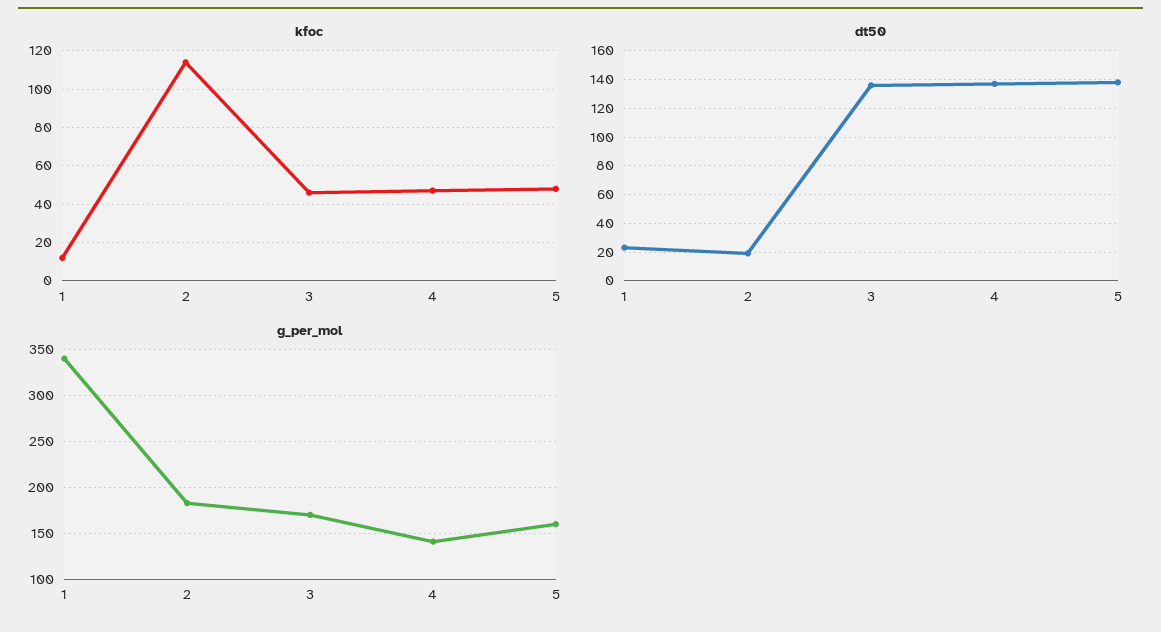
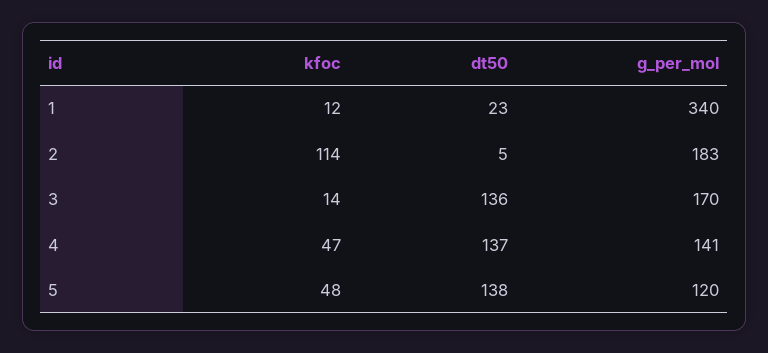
  {
    "kfoc": {
      "1": 12,
      "2": 114,
-     "3": 45,
+     "3": 14,
      "4": 47,
      "5": 48
    },
    "dt50": {
      "1": 23,
-     "2": 20,
+     "2": 5,
      "3": 136,
      "4": 137,
      "5": 138
    },
    "g_per_mol": {
      "1": 340,
      "2": 183,
      "3": 170,
      "4": 141,
-     "5": 160
+     "5": 120
    }
  }

